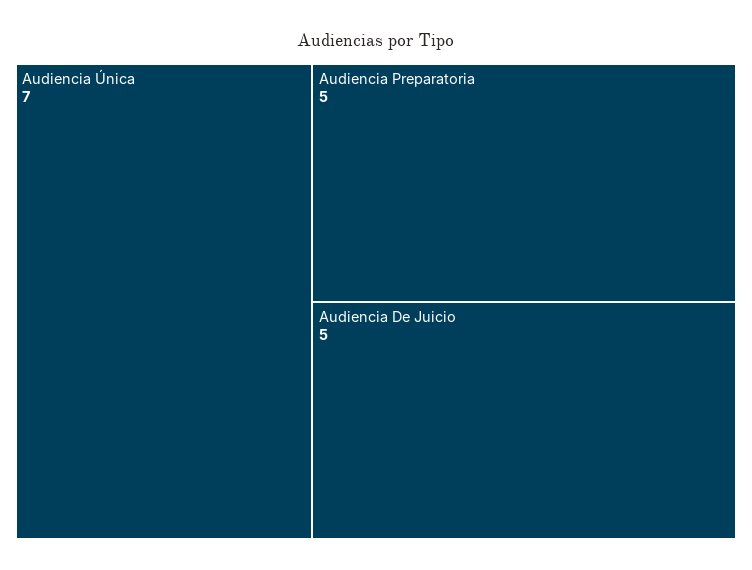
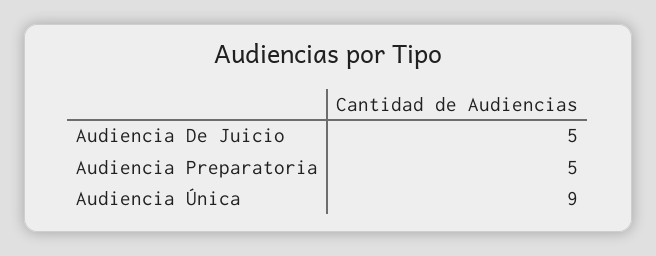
  {
-   "Audiencia Única": 7,
+   "Audiencia Única": 9,
    "Audiencia Preparatoria": 5,
    "Audiencia De Juicio": 5
  }

